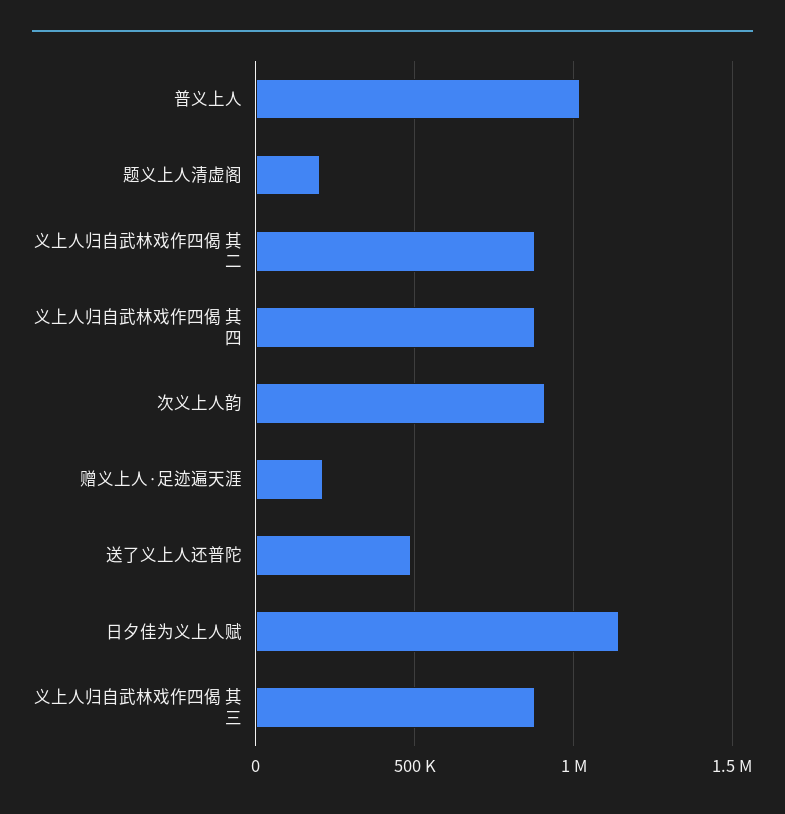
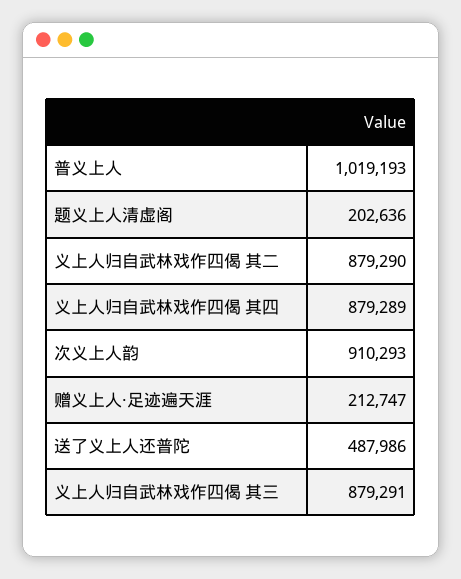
  {
    "普义上人": 1019193,
    "题义上人清虚阁": 202636,
    "义上人归自武林戏作四偈 其二": 879290,
    "义上人归自武林戏作四偈 其四": 879289,
    "次义上人韵": 910293,
    "赠义上人·足迹遍天涯": 212747,
    "送了义上人还普陀": 487986,
-   "日夕佳为义上人赋": 1150000,
    "义上人归自武林戏作四偈 其三": 879291
  }

